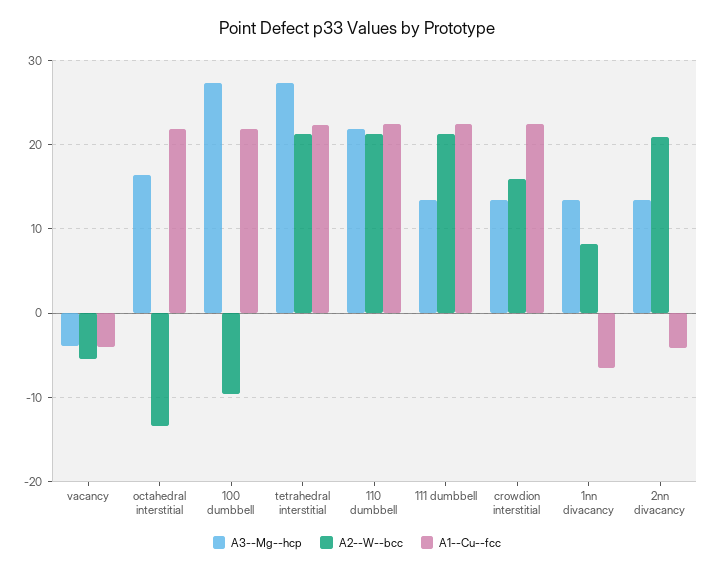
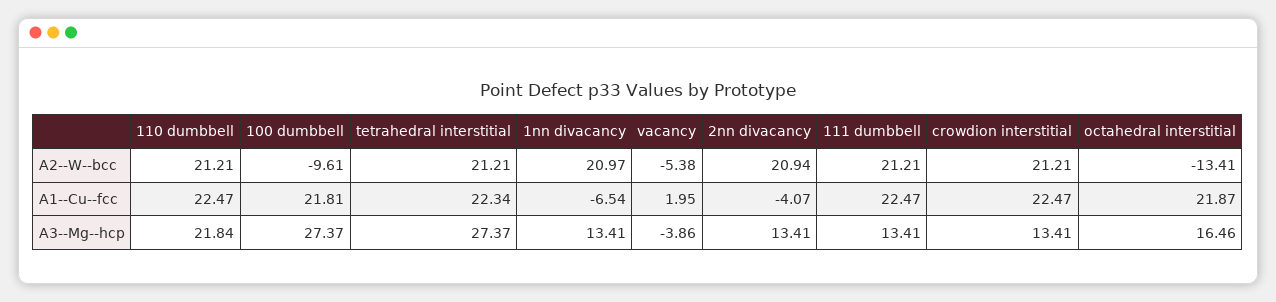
  {
    "A3--Mg--hcp": {
      "vacancy": -3.86,
      "octahedral interstitial": 16.46,
      "100 dumbbell": 27.37,
      "tetrahedral interstitial": 27.37,
      "110 dumbbell": 21.84,
      "111 dumbbell": 13.41,
      "crowdion interstitial": 13.41,
      "1nn divacancy": 13.41,
      "2nn divacancy": 13.41
    },
    "A2--W--bcc": {
      "vacancy": -5.38,
      "octahedral interstitial": -13.41,
      "100 dumbbell": -9.61,
      "tetrahedral interstitial": 21.21,
      "110 dumbbell": 21.21,
      "111 dumbbell": 21.21,
-     "crowdion interstitial": 16,
+     "crowdion interstitial": 21.21,
-     "1nn divacancy": 8,
+     "1nn divacancy": 20.97,
      "2nn divacancy": 20.94
    },
    "A1--Cu--fcc": {
-     "vacancy": -4,
+     "vacancy": 1.95,
      "octahedral interstitial": 21.87,
      "100 dumbbell": 21.81,
      "tetrahedral interstitial": 22.34,
      "110 dumbbell": 22.47,
      "111 dumbbell": 22.47,
      "crowdion interstitial": 22.47,
      "1nn divacancy": -6.54,
      "2nn divacancy": -4.07
    }
  }

